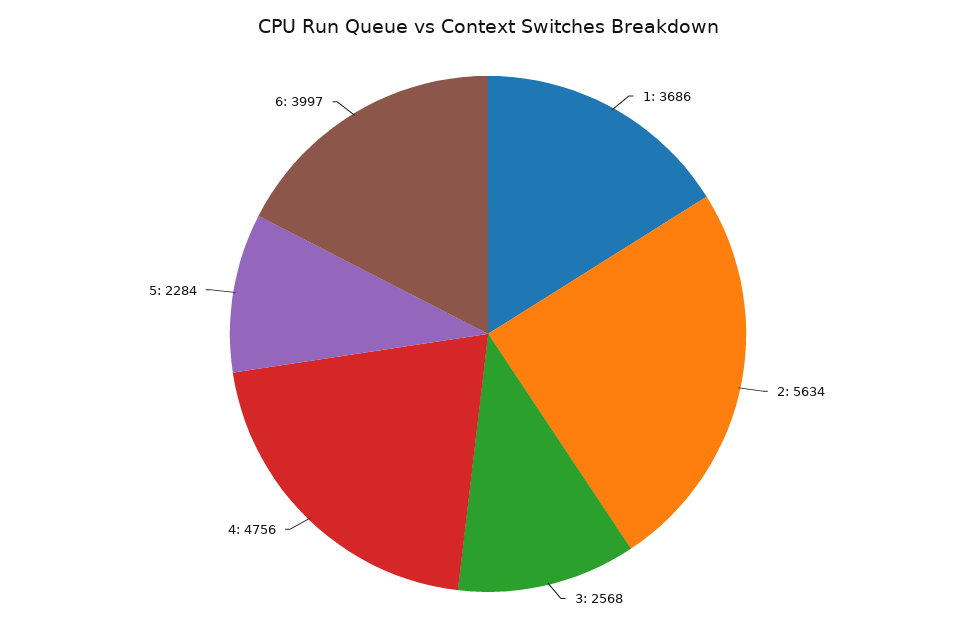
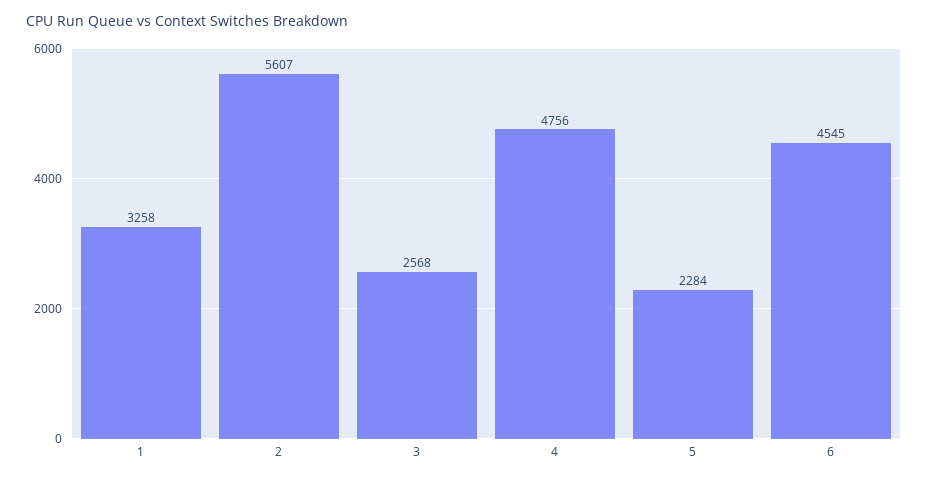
  {
-   "1": 3686,
+   "1": 3258,
-   "2": 5634,
+   "2": 5607,
    "3": 2568,
    "4": 4756,
    "5": 2284,
-   "6": 3997
+   "6": 4545
  }

